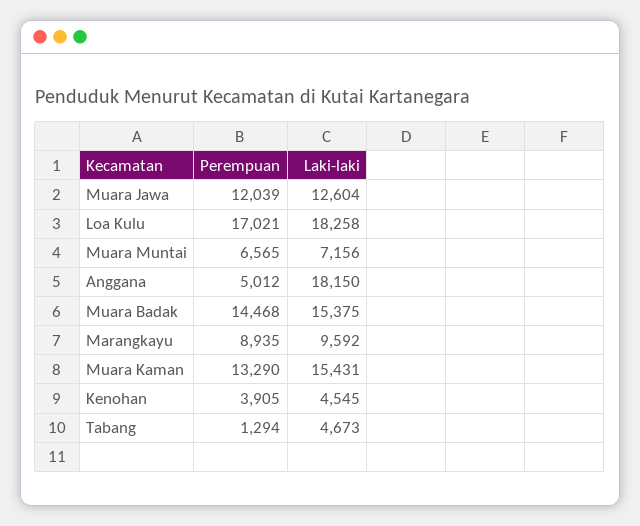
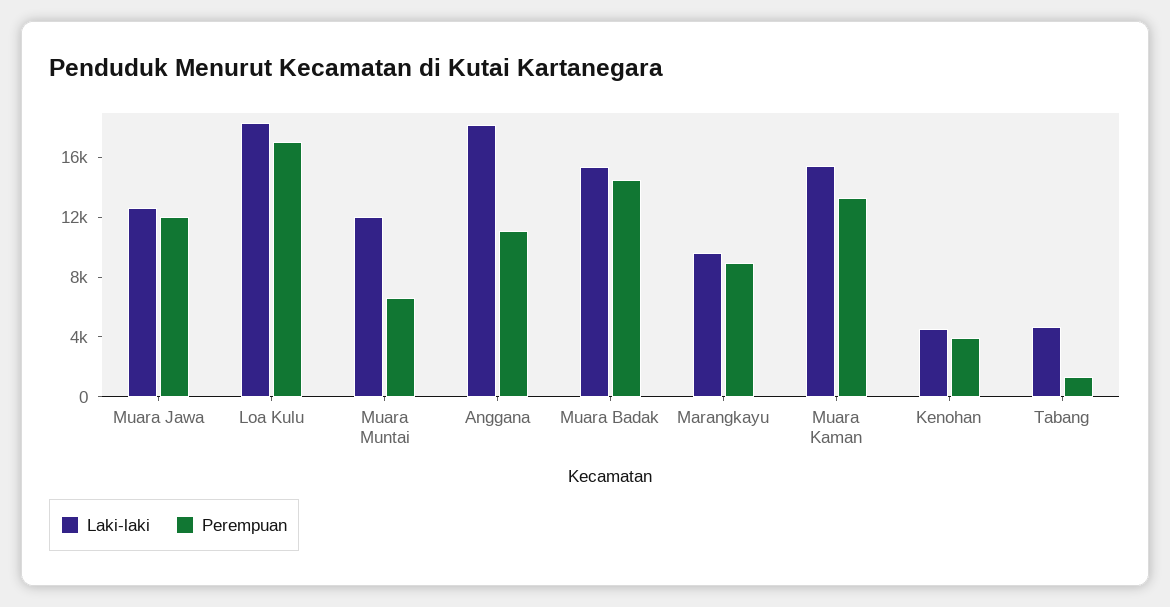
  {
    "Perempuan": {
      "Muara Jawa": 12039,
      "Loa Kulu": 17021,
      "Muara Muntai": 6565,
-     "Anggana": 5012,
+     "Anggana": 11000,
      "Muara Badak": 14468,
      "Marangkayu": 8935,
      "Muara Kaman": 13290,
      "Kenohan": 3905,
      "Tabang": 1294
    },
    "Laki-laki": {
      "Muara Jawa": 12604,
      "Loa Kulu": 18258,
-     "Muara Muntai": 7156,
+     "Muara Muntai": 12000,
      "Anggana": 18150,
      "Muara Badak": 15375,
      "Marangkayu": 9592,
      "Muara Kaman": 15431,
      "Kenohan": 4545,
      "Tabang": 4673
    }
  }

